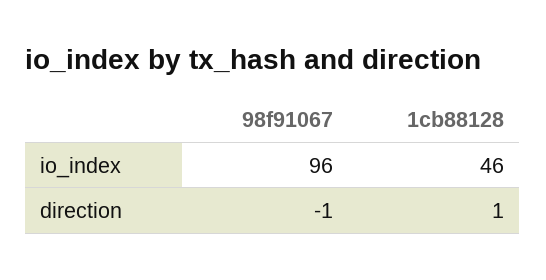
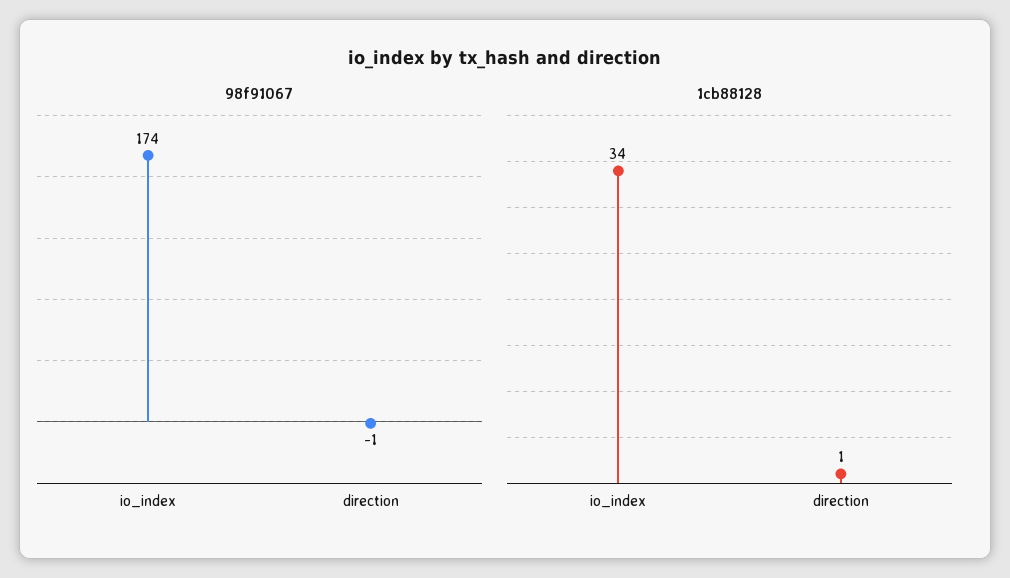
  {
    "98f91067": {
-     "io_index": 96,
+     "io_index": 174,
      "direction": -1
    },
    "1cb88128": {
-     "io_index": 46,
+     "io_index": 34,
      "direction": 1
    }
  }

